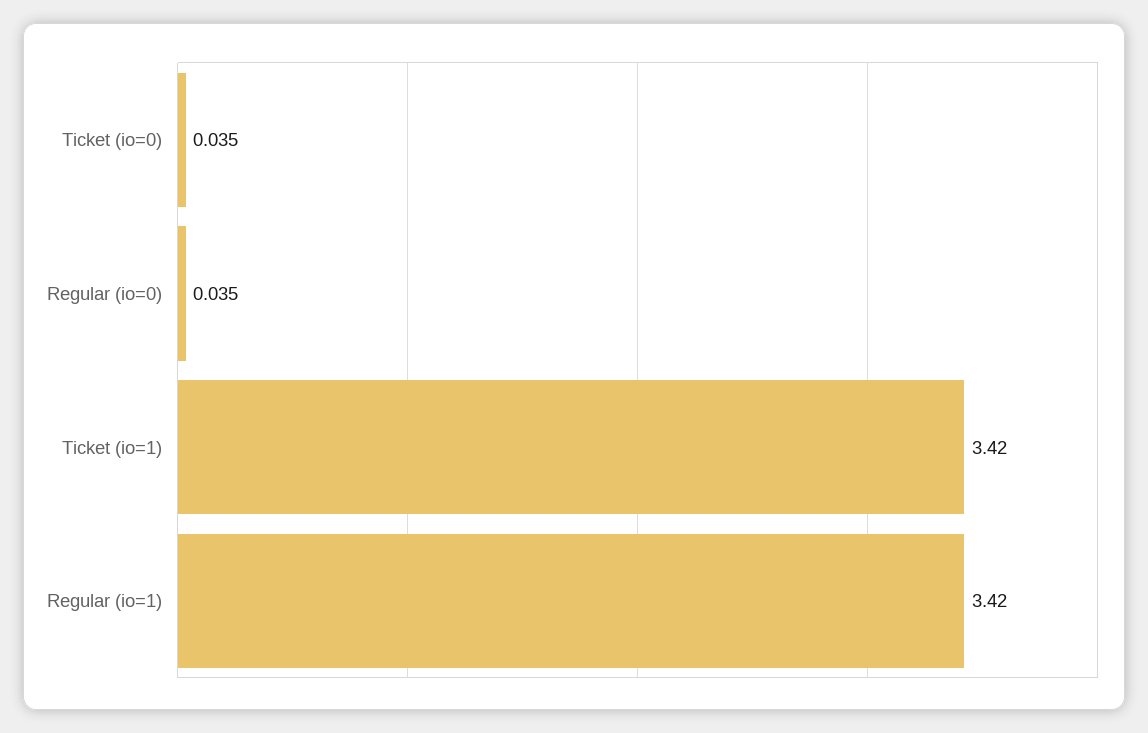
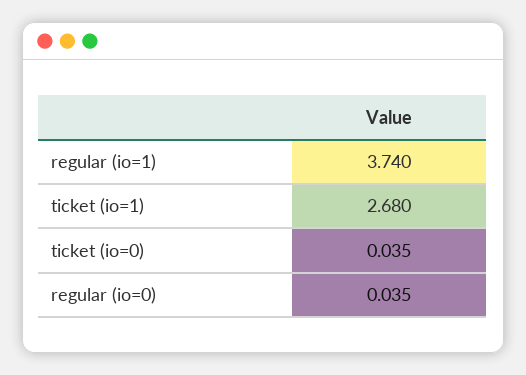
  {
    "Ticket (io=0)": 0.035,
    "Regular (io=0)": 0.035,
-   "Ticket (io=1)": 3.42,
+   "Ticket (io=1)": 2.68,
-   "Regular (io=1)": 3.42
+   "Regular (io=1)": 3.74
  }

